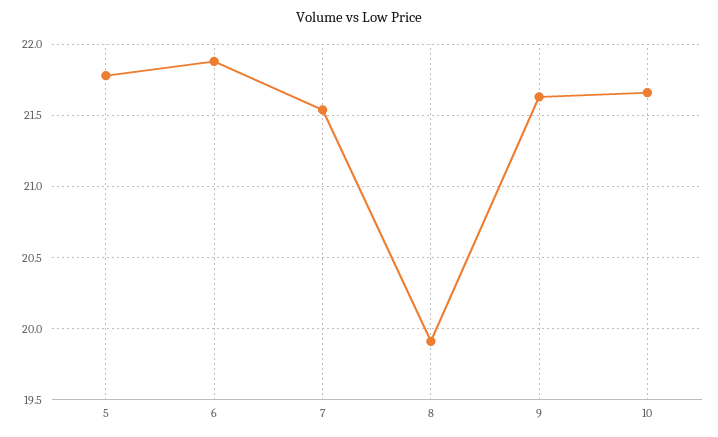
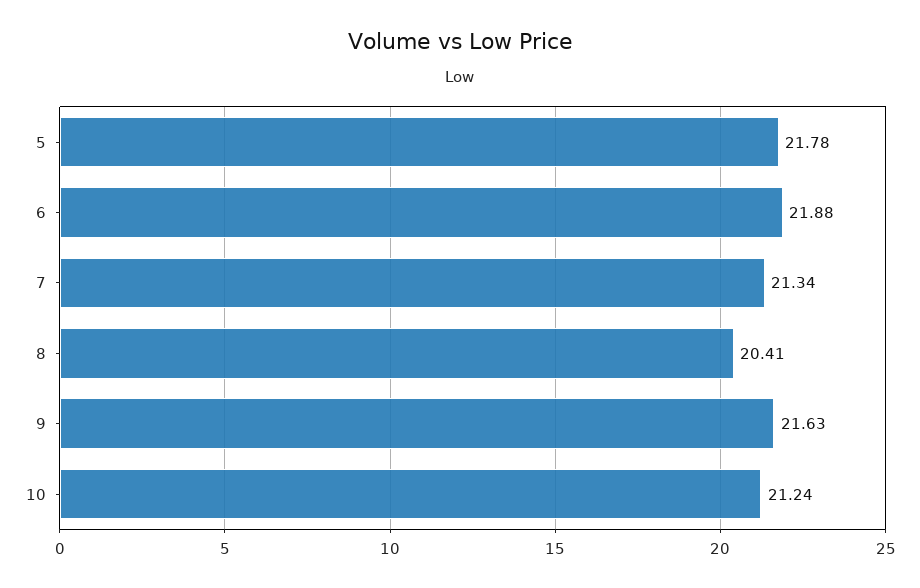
  {
    "5": 21.78,
    "6": 21.88,
-   "7": 21.55,
+   "7": 21.34,
-   "8": 19.9,
+   "8": 20.41,
    "9": 21.63,
-   "10": 21.65
+   "10": 21.24
  }

